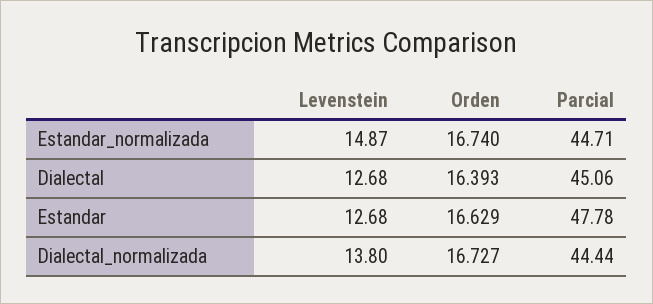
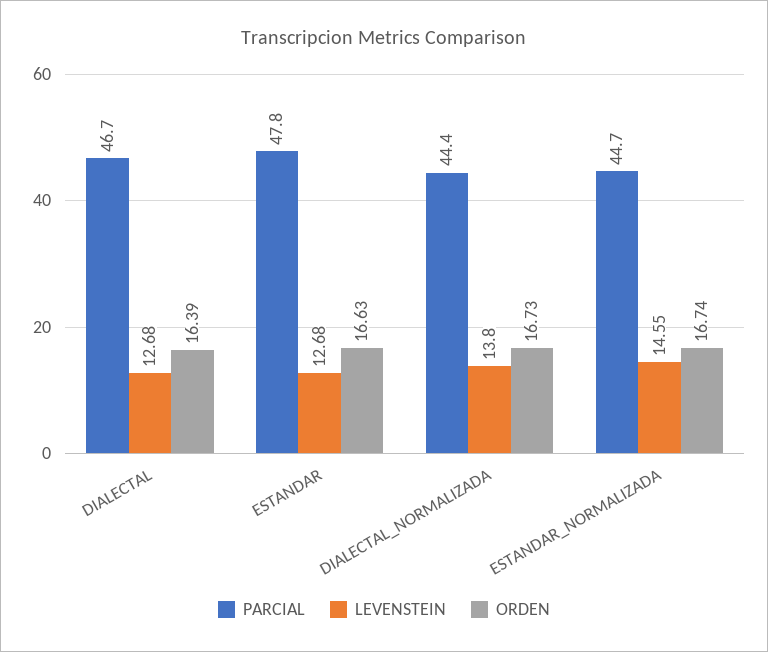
  {
    "Levenstein": {
-     "Estandar_normalizada": 14.87,
+     "Estandar_normalizada": 14.55,
      "Dialectal": 12.68,
      "Estandar": 12.68,
      "Dialectal_normalizada": 13.8
    },
    "Orden": {
      "Estandar_normalizada": 16.74,
      "Dialectal": 16.393,
      "Estandar": 16.629,
      "Dialectal_normalizada": 16.727
    },
    "Parcial": {
      "Estandar_normalizada": 44.71,
-     "Dialectal": 45.06,
+     "Dialectal": 46.7,
      "Estandar": 47.78,
      "Dialectal_normalizada": 44.44
    }
  }

